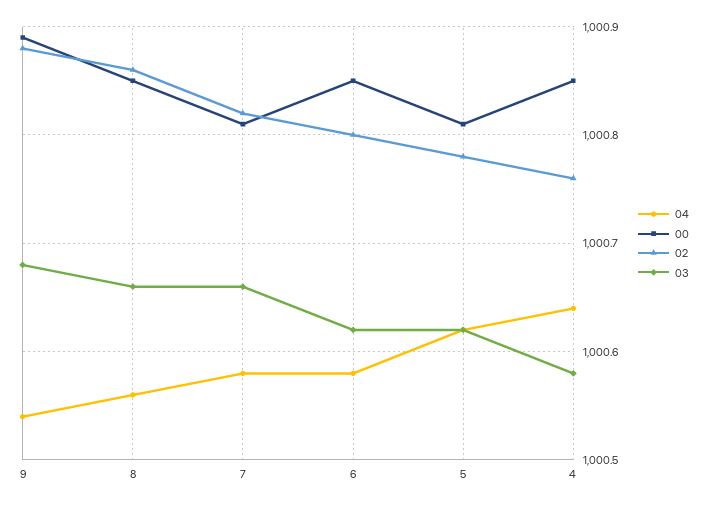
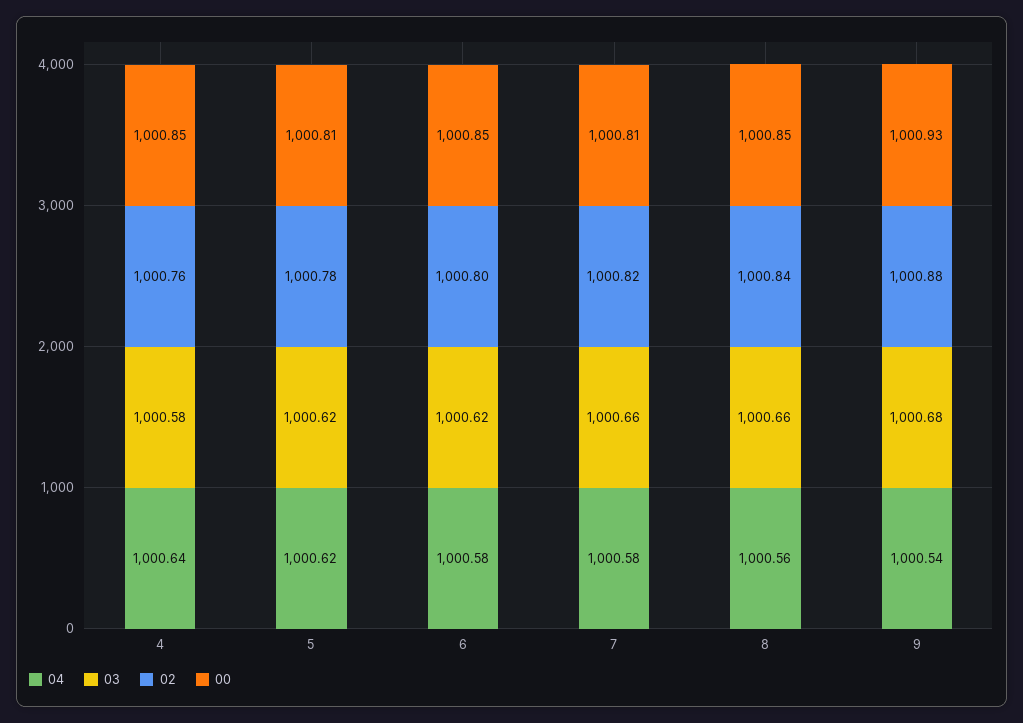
  {
    "04": {
      "9": 1000.54,
      "8": 1000.56,
      "7": 1000.58,
      "6": 1000.58,
      "5": 1000.62,
      "4": 1000.64
    },
    "00": {
-     "9": 1000.89,
+     "9": 1000.93,
      "8": 1000.85,
      "7": 1000.81,
      "6": 1000.85,
      "5": 1000.81,
      "4": 1000.85
    },
    "02": {
      "9": 1000.88,
-     "8": 1000.86,
+     "8": 1000.84,
      "7": 1000.82,
      "6": 1000.8,
      "5": 1000.78,
      "4": 1000.76
    },
    "03": {
      "9": 1000.68,
      "8": 1000.66,
      "7": 1000.66,
      "6": 1000.62,
      "5": 1000.62,
      "4": 1000.58
    }
  }

